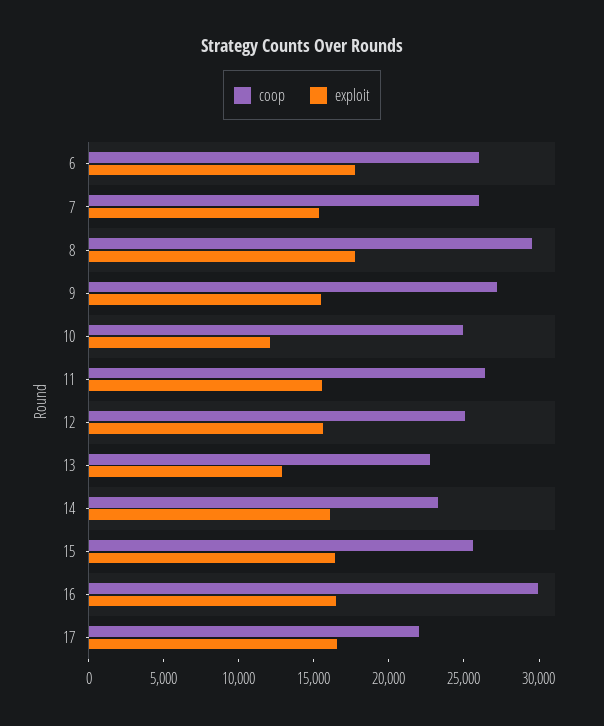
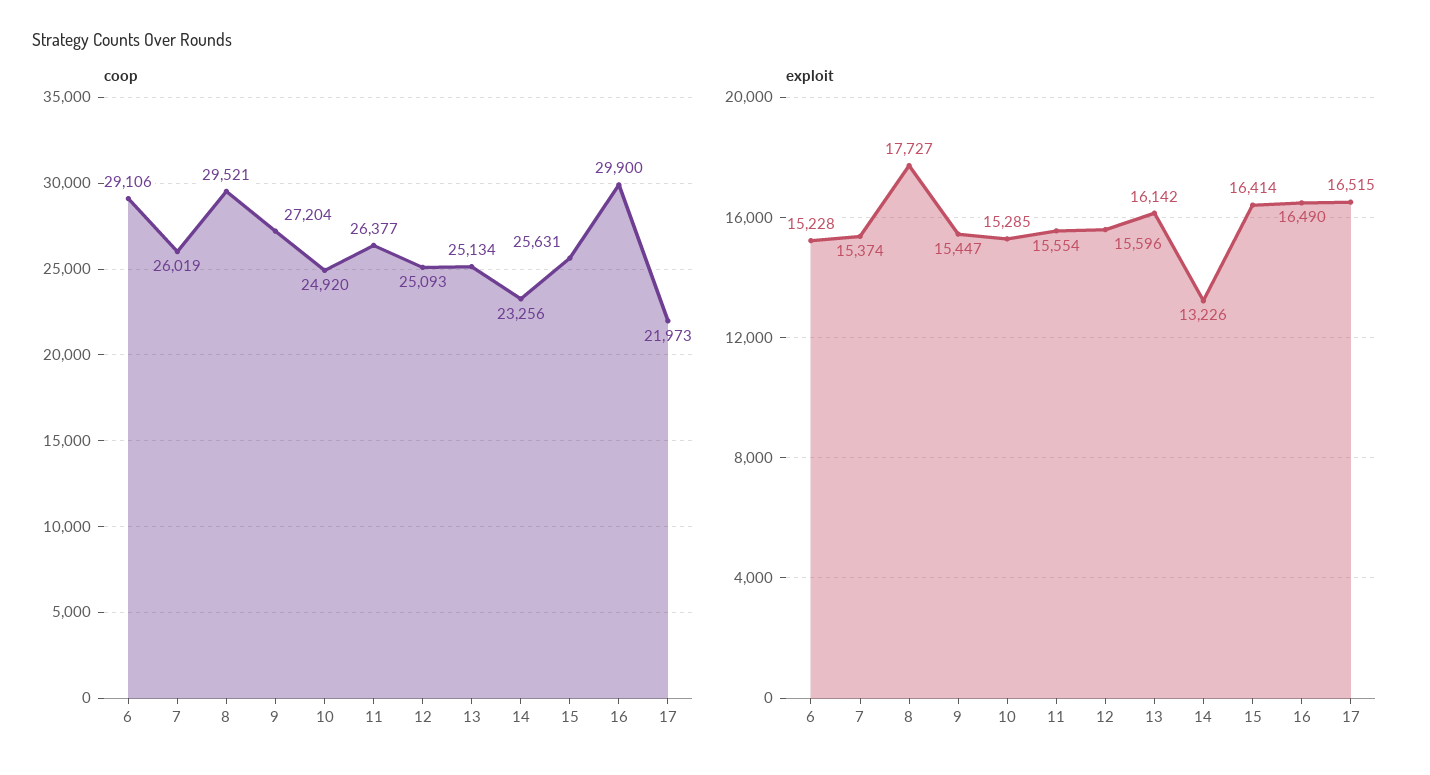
  {
    "coop": {
-     "6": 26000,
+     "6": 29106,
      "7": 26019,
      "8": 29521,
      "9": 27204,
      "10": 24920,
      "11": 26377,
      "12": 25093,
-     "13": 23000,
+     "13": 25134,
      "14": 23256,
      "15": 25631,
      "16": 29900,
      "17": 21973
    },
    "exploit": {
-     "6": 18000,
+     "6": 15228,
      "7": 15374,
      "8": 17727,
      "9": 15447,
-     "10": 12000,
+     "10": 15285,
      "11": 15554,
      "12": 15596,
-     "13": 13000,
+     "13": 16142,
-     "14": 16000,
+     "14": 13226,
      "15": 16414,
      "16": 16490,
      "17": 16515
    }
  }

